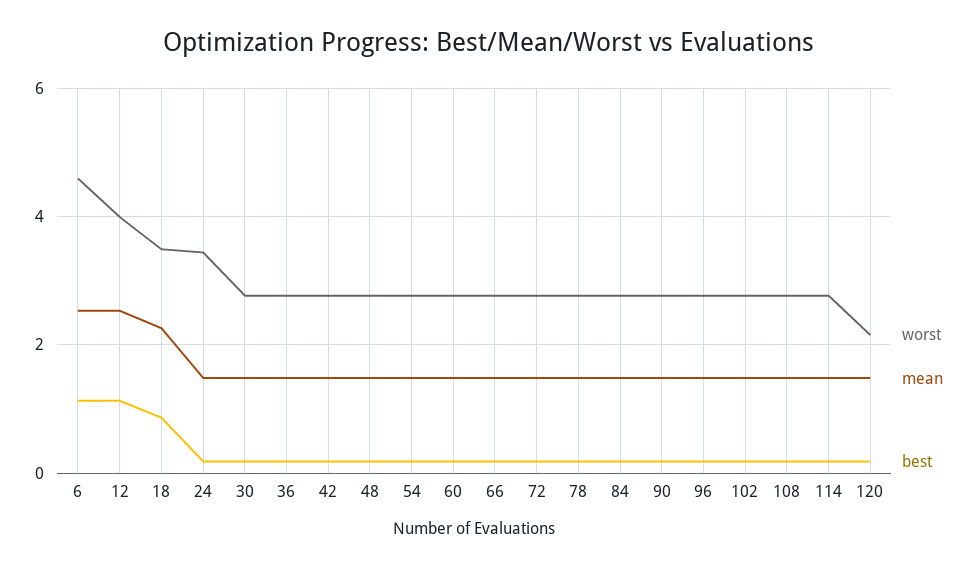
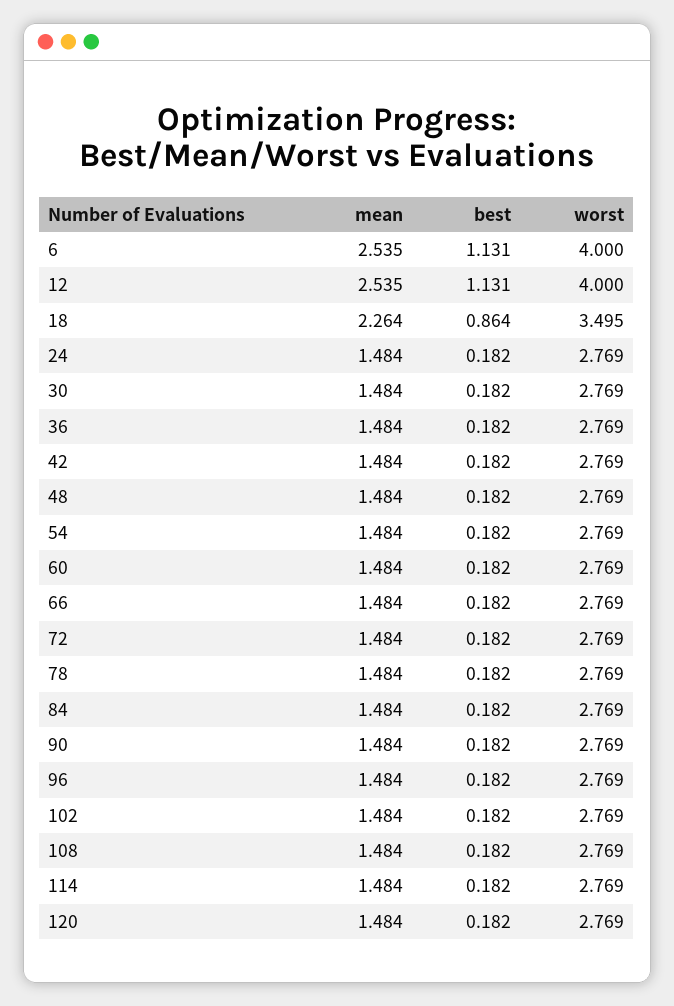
  {
    "worst": {
-     "6": 4.6,
+     "6": 4,
      "12": 4,
      "18": 3.495,
-     "24": 3.4,
+     "24": 2.769,
      "30": 2.769,
      "36": 2.769,
      "42": 2.769,
      "48": 2.769,
      "54": 2.769,
      "60": 2.769,
      "66": 2.769,
      "72": 2.769,
      "78": 2.769,
      "84": 2.769,
      "90": 2.769,
      "96": 2.769,
      "102": 2.769,
      "108": 2.769,
      "114": 2.769,
-     "120": 2.2
+     "120": 2.769
    },
    "mean": {
      "6": 2.535,
      "12": 2.535,
      "18": 2.264,
      "24": 1.484,
      "30": 1.484,
      "36": 1.484,
      "42": 1.484,
      "48": 1.484,
      "54": 1.484,
      "60": 1.484,
      "66": 1.484,
      "72": 1.484,
      "78": 1.484,
      "84": 1.484,
      "90": 1.484,
      "96": 1.484,
      "102": 1.484,
      "108": 1.484,
      "114": 1.484,
      "120": 1.484
    },
    "best": {
      "6": 1.131,
      "12": 1.131,
      "18": 0.864,
      "24": 0.182,
      "30": 0.182,
      "36": 0.182,
      "42": 0.182,
      "48": 0.182,
      "54": 0.182,
      "60": 0.182,
      "66": 0.182,
      "72": 0.182,
      "78": 0.182,
      "84": 0.182,
      "90": 0.182,
      "96": 0.182,
      "102": 0.182,
      "108": 0.182,
      "114": 0.182,
      "120": 0.182
    }
  }

